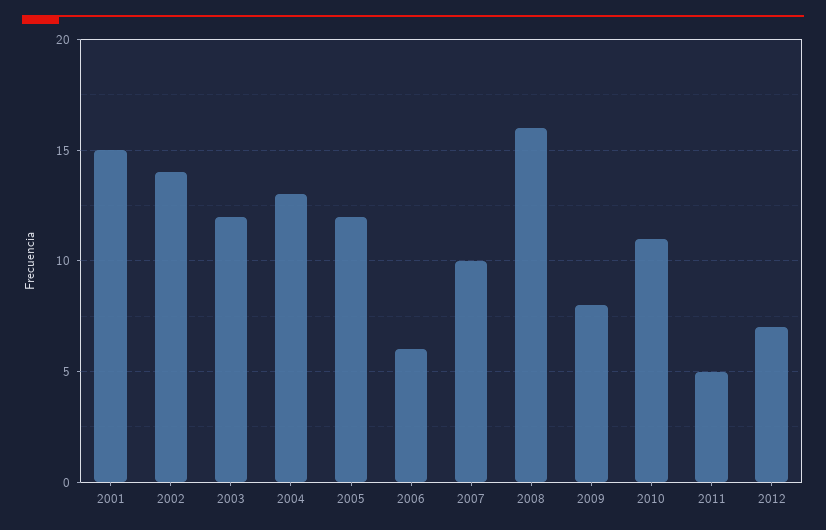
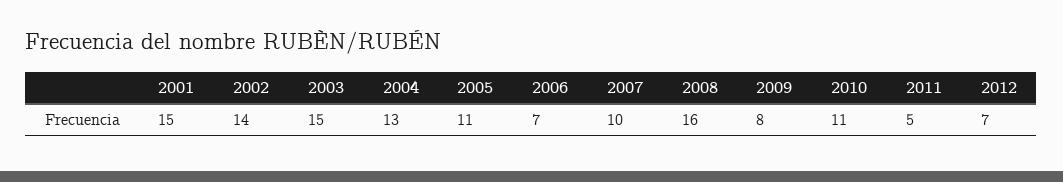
  {
    "2001": 15,
    "2002": 14,
-   "2003": 12,
+   "2003": 15,
    "2004": 13,
-   "2005": 12,
+   "2005": 11,
-   "2006": 6,
+   "2006": 7,
    "2007": 10,
    "2008": 16,
    "2009": 8,
    "2010": 11,
    "2011": 5,
    "2012": 7
  }

